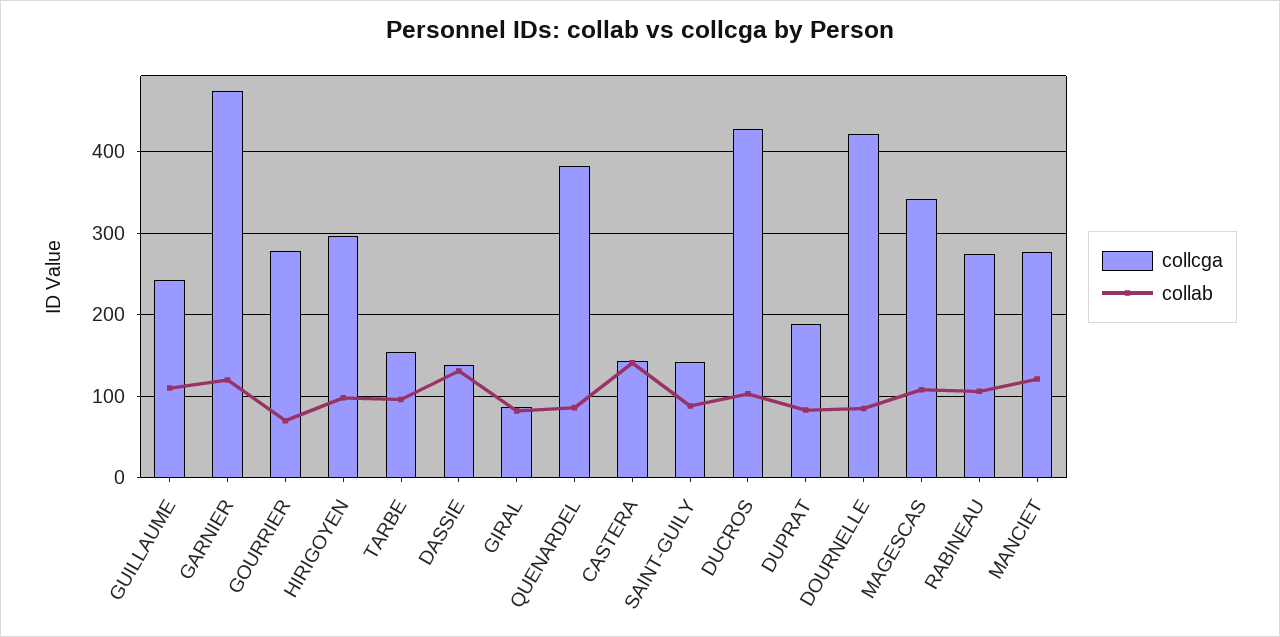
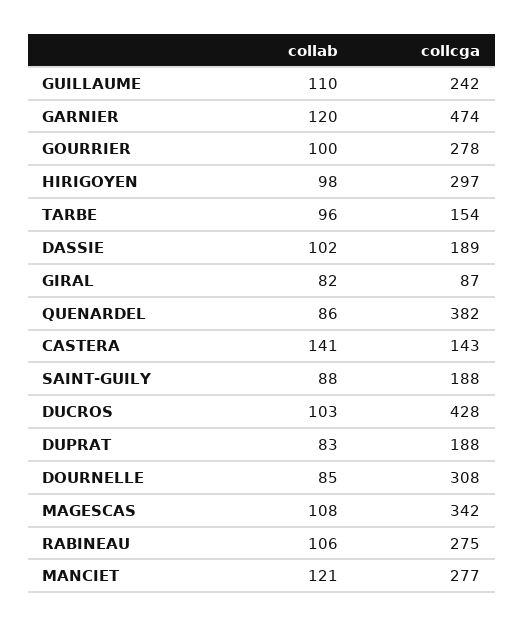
  {
    "collcga": {
      "GUILLAUME": 242,
      "GARNIER": 474,
      "GOURRIER": 278,
      "HIRIGOYEN": 297,
      "TARBE": 154,
-     "DASSIE": 140,
+     "DASSIE": 189,
      "GIRAL": 87,
      "QUENARDEL": 382,
      "CASTERA": 143,
-     "SAINT-GUILY": 140,
+     "SAINT-GUILY": 188,
      "DUCROS": 428,
      "DUPRAT": 188,
-     "DOURNELLE": 420,
+     "DOURNELLE": 308,
      "MAGESCAS": 342,
      "RABINEAU": 275,
      "MANCIET": 277
    },
    "collab": {
      "GUILLAUME": 110,
      "GARNIER": 120,
-     "GOURRIER": 70,
+     "GOURRIER": 100,
      "HIRIGOYEN": 98,
      "TARBE": 96,
-     "DASSIE": 130,
+     "DASSIE": 102,
      "GIRAL": 82,
      "QUENARDEL": 86,
      "CASTERA": 141,
      "SAINT-GUILY": 88,
      "DUCROS": 103,
      "DUPRAT": 83,
      "DOURNELLE": 85,
      "MAGESCAS": 108,
      "RABINEAU": 106,
      "MANCIET": 121
    }
  }

